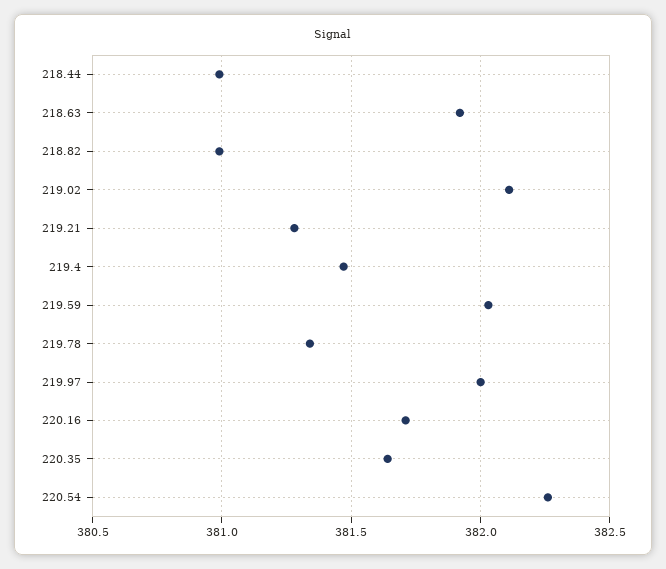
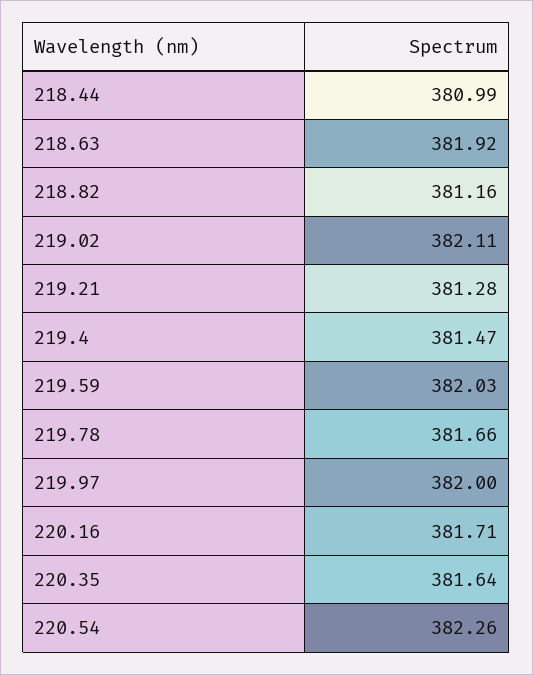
  {
    "218.44": 380.99,
    "218.63": 381.92,
-   "218.82": 381,
+   "218.82": 381.16,
    "219.02": 382.11,
    "219.21": 381.28,
    "219.4": 381.47,
    "219.59": 382.03,
-   "219.78": 381.35,
+   "219.78": 381.66,
    "219.97": 382,
    "220.16": 381.71,
    "220.35": 381.64,
    "220.54": 382.26
  }

